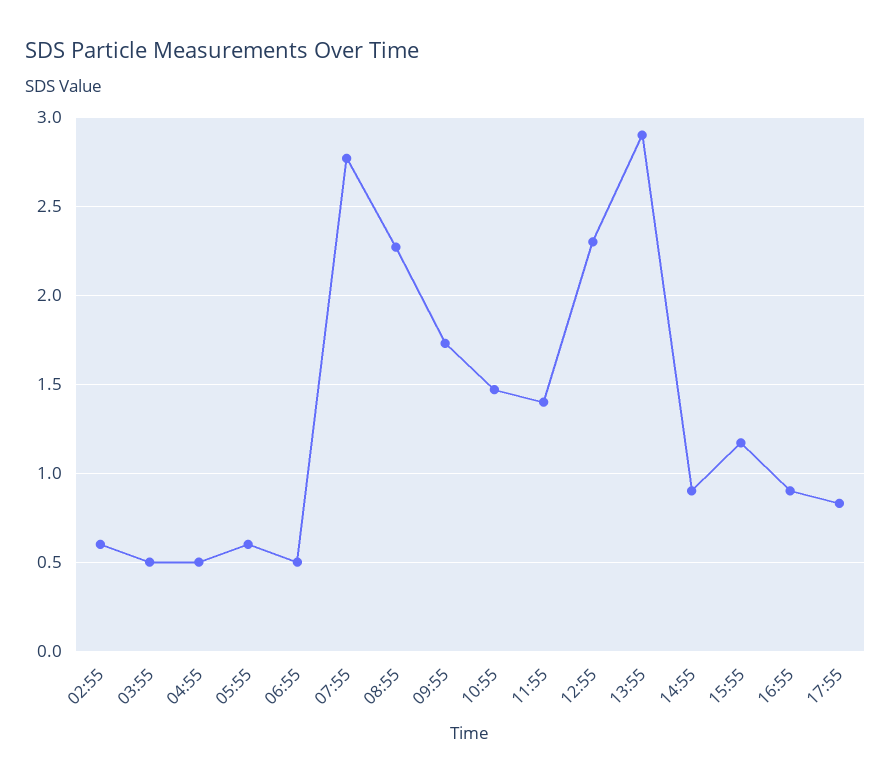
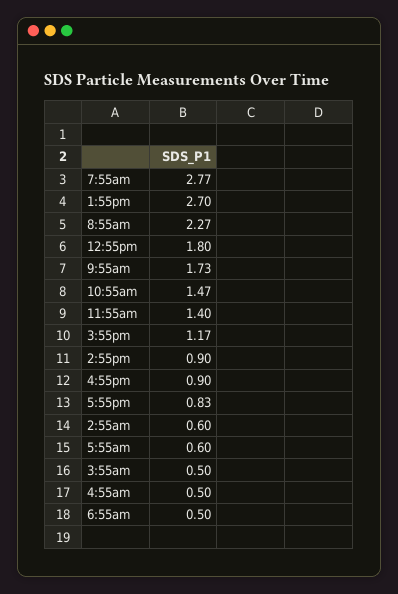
  {
    "02:55": 0.6,
    "03:55": 0.5,
    "04:55": 0.5,
    "05:55": 0.6,
    "06:55": 0.5,
    "07:55": 2.77,
    "08:55": 2.27,
    "09:55": 1.73,
    "10:55": 1.47,
    "11:55": 1.4,
-   "12:55": 2.3,
+   "12:55": 1.8,
-   "13:55": 2.9,
+   "13:55": 2.7,
    "14:55": 0.9,
    "15:55": 1.17,
    "16:55": 0.9,
    "17:55": 0.83
  }

